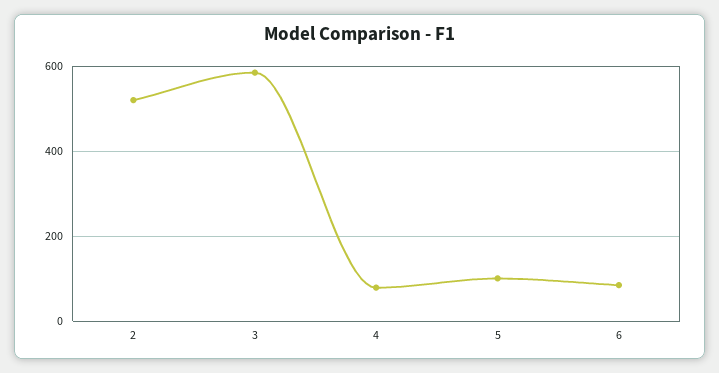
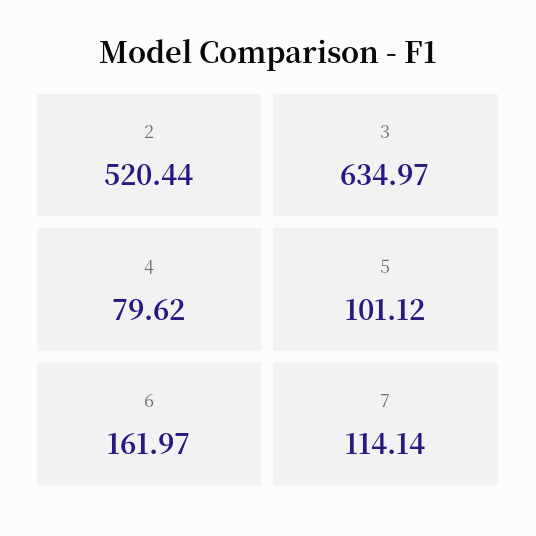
  {
    "2": 520.44,
-   "3": 580,
+   "3": 634.97,
    "4": 79.62,
    "5": 101.12,
-   "6": 80
+   "6": 161.97,
+   "7": 114.14
  }

